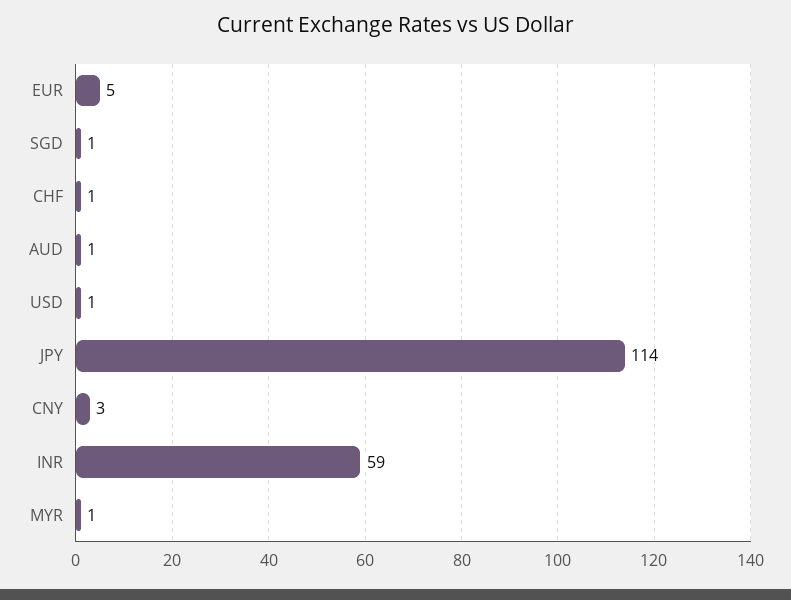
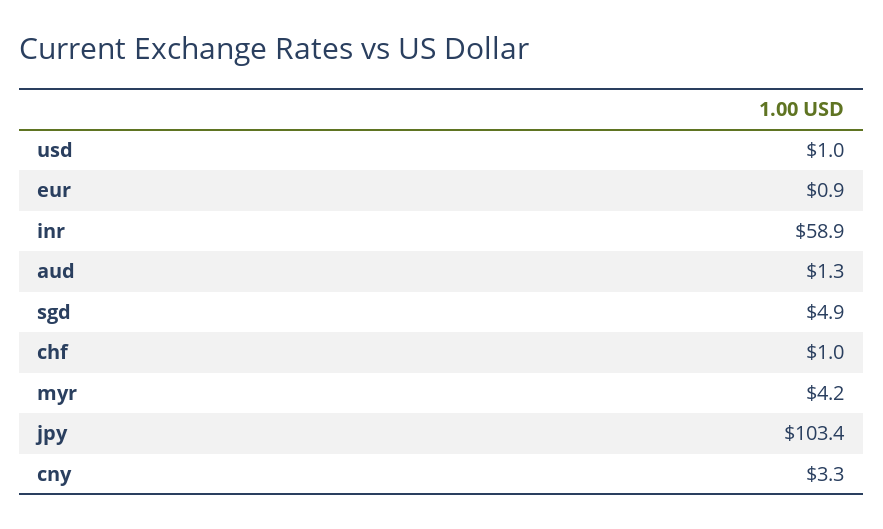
  {
-   "EUR": 5,
+   "EUR": 0.9,
-   "SGD": 1,
+   "SGD": 4.9,
    "CHF": 1,
    "AUD": 1.3,
    "USD": 1,
-   "JPY": 114,
+   "JPY": 103.4,
    "CNY": 3.3,
    "INR": 58.9,
-   "MYR": 1
+   "MYR": 4.2
  }

